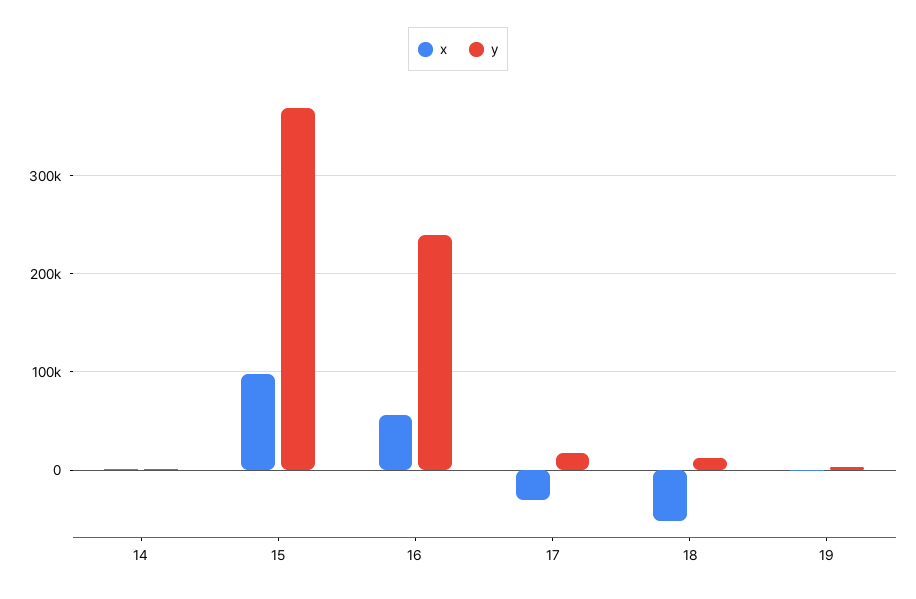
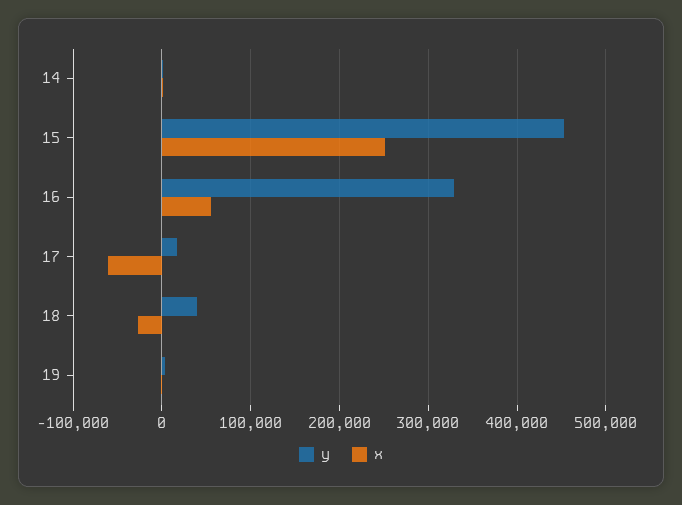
  {
    "x": {
      "14": 0,
-     "15": 100000,
+     "15": 250000,
      "16": 60000,
-     "17": -30000,
+     "17": -60000,
-     "18": -50000,
+     "18": -30000,
      "19": 0
    },
    "y": {
      "14": 0,
-     "15": 370000,
+     "15": 450000,
-     "16": 240000,
+     "16": 330000,
      "17": 20000,
-     "18": 10000,
+     "18": 40000,
      "19": 0
    }
  }

